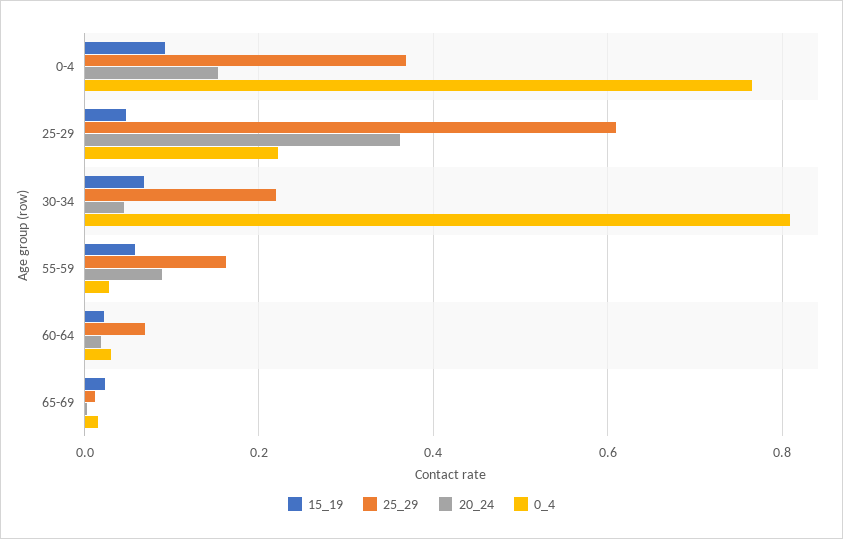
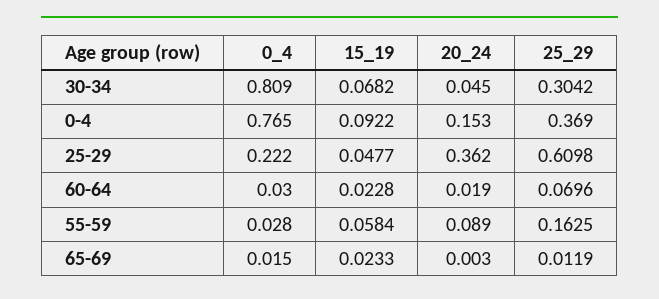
  {
    "15_19": {
      "0-4": 0.0922,
      "25-29": 0.0477,
      "30-34": 0.0682,
      "55-59": 0.0584,
      "60-64": 0.0228,
      "65-69": 0.0233
    },
    "25_29": {
      "0-4": 0.369,
      "25-29": 0.6098,
-     "30-34": 0.22,
+     "30-34": 0.3042,
      "55-59": 0.1625,
      "60-64": 0.0696,
      "65-69": 0.0119
    },
    "20_24": {
      "0-4": 0.153,
      "25-29": 0.362,
      "30-34": 0.045,
      "55-59": 0.089,
      "60-64": 0.019,
      "65-69": 0.003
    },
    "0_4": {
      "0-4": 0.765,
      "25-29": 0.222,
      "30-34": 0.809,
      "55-59": 0.028,
      "60-64": 0.03,
      "65-69": 0.015
    }
  }

